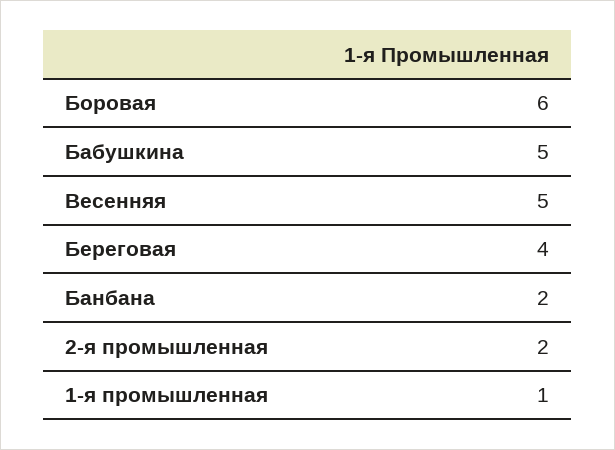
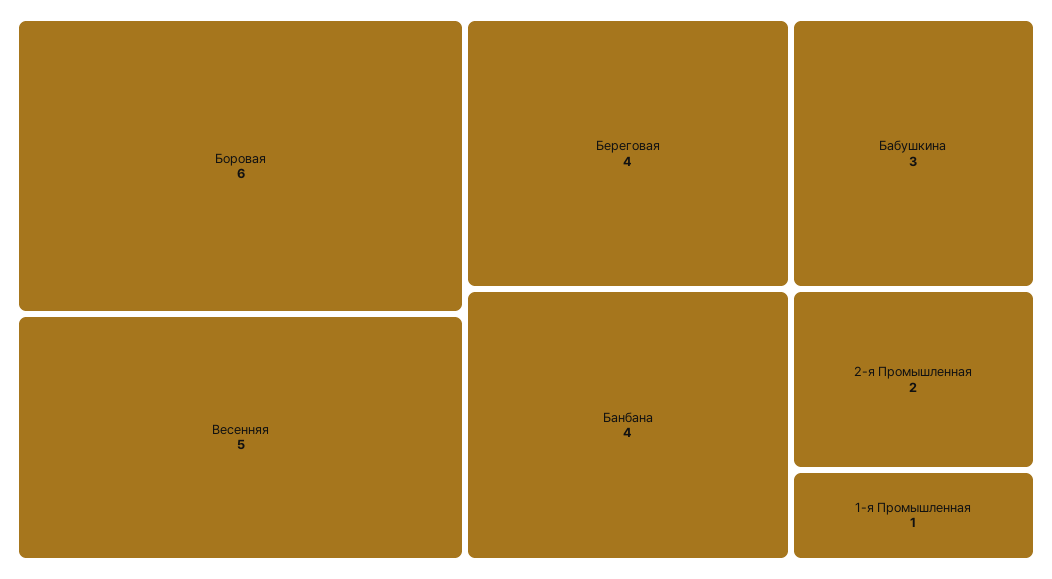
  {
    "Боровая": 6,
-   "Бабушкина": 5,
+   "Бабушкина": 3,
    "Весенняя": 5,
    "Береговая": 4,
-   "Банбана": 2,
+   "Банбана": 4,
    "2-я промышленная": 2,
    "1-я промышленная": 1
  }

